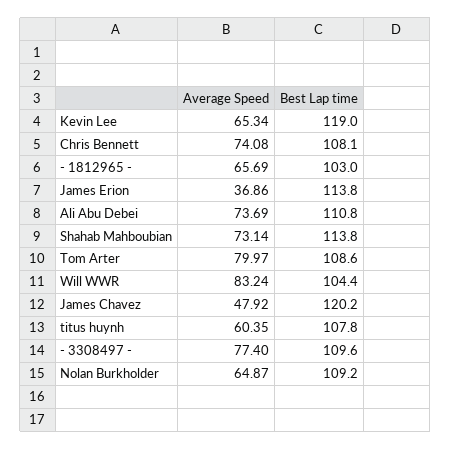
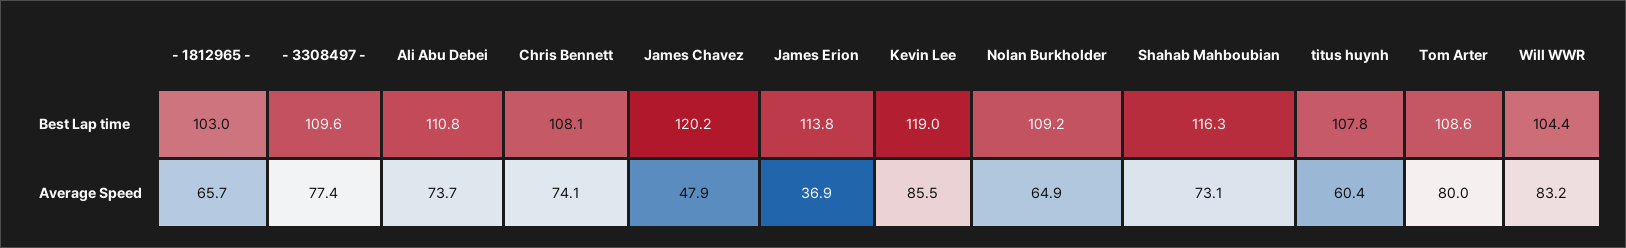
  {
    "Average Speed": {
-     "Kevin Lee": 65.34,
+     "Kevin Lee": 85.5,
      "Chris Bennett": 74.08,
      "- 1812965 -": 65.69,
      "James Erion": 36.86,
      "Ali Abu Debei": 73.69,
      "Shahab Mahboubian": 73.14,
      "Tom Arter": 79.97,
      "Will WWR": 83.24,
      "James Chavez": 47.92,
      "titus huynh": 60.35,
      "- 3308497 -": 77.4,
      "Nolan Burkholder": 64.87
    },
    "Best Lap time": {
      "Kevin Lee": 119,
      "Chris Bennett": 108.1,
      "- 1812965 -": 103,
      "James Erion": 113.8,
      "Ali Abu Debei": 110.8,
-     "Shahab Mahboubian": 113.8,
+     "Shahab Mahboubian": 116.3,
      "Tom Arter": 108.6,
      "Will WWR": 104.4,
      "James Chavez": 120.2,
      "titus huynh": 107.8,
      "- 3308497 -": 109.6,
      "Nolan Burkholder": 109.2
    }
  }

